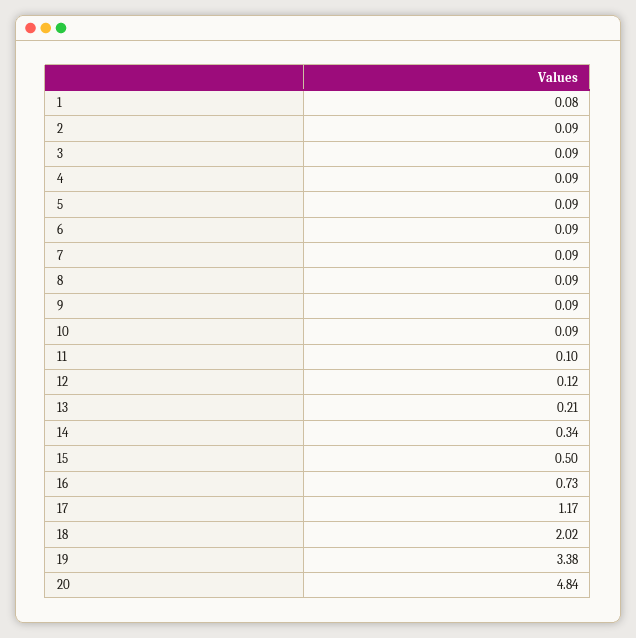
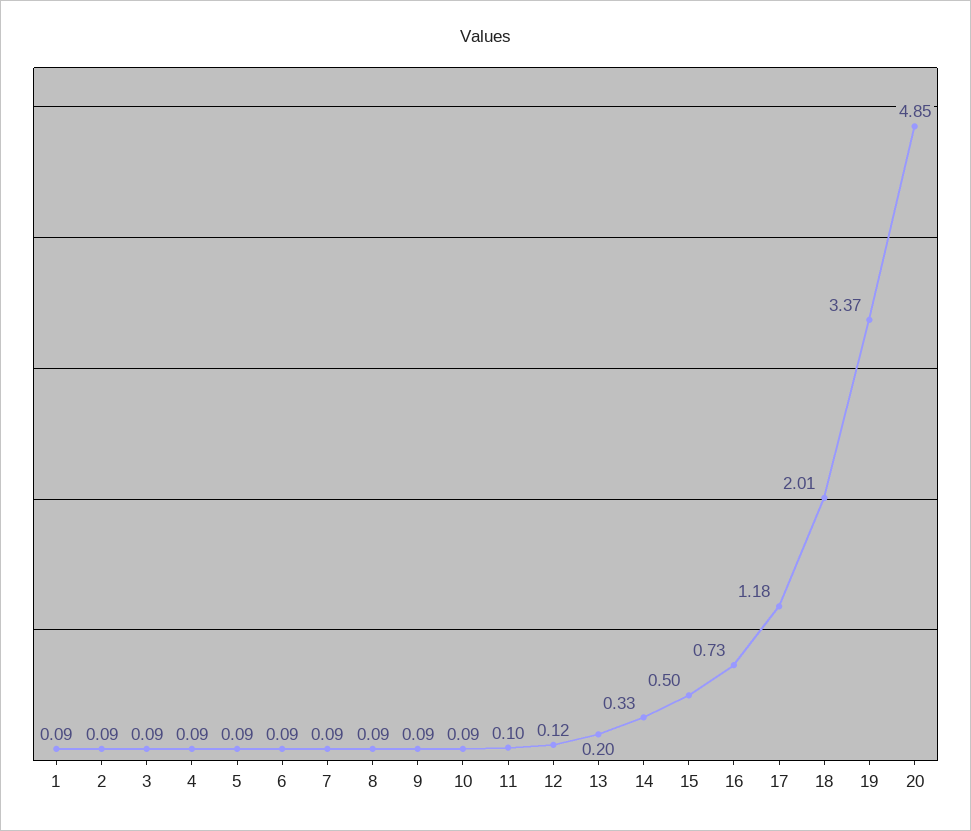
  {
-   "1": 0.08,
+   "1": 0.09,
    "2": 0.09,
    "3": 0.09,
    "4": 0.09,
    "5": 0.09,
    "6": 0.09,
    "7": 0.09,
    "8": 0.09,
    "9": 0.09,
    "10": 0.09,
    "11": 0.1,
    "12": 0.12,
-   "13": 0.21,
+   "13": 0.2,
-   "14": 0.34,
+   "14": 0.33,
    "15": 0.5,
    "16": 0.73,
-   "17": 1.17,
+   "17": 1.18,
-   "18": 2.02,
+   "18": 2.01,
-   "19": 3.38,
+   "19": 3.37,
-   "20": 4.84
+   "20": 4.85
  }

